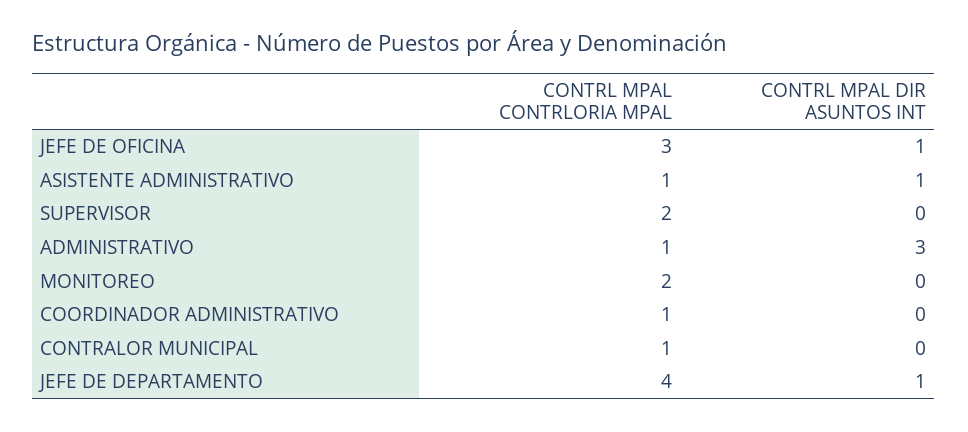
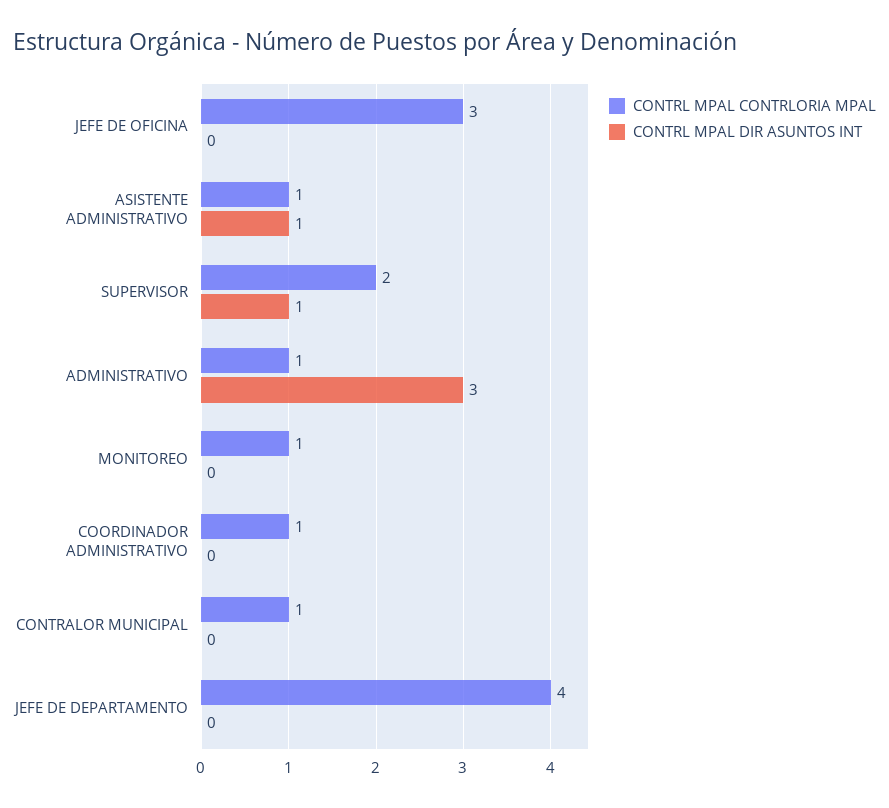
  {
    "CONTRL MPAL CONTRLORIA MPAL": {
      "JEFE DE OFICINA": 3,
      "ASISTENTE ADMINISTRATIVO": 1,
      "SUPERVISOR": 2,
      "ADMINISTRATIVO": 1,
-     "MONITOREO": 2,
+     "MONITOREO": 1,
      "COORDINADOR ADMINISTRATIVO": 1,
      "CONTRALOR MUNICIPAL": 1,
      "JEFE DE DEPARTAMENTO": 4
    },
    "CONTRL MPAL DIR ASUNTOS INT": {
-     "JEFE DE OFICINA": 1,
+     "JEFE DE OFICINA": 0,
      "ASISTENTE ADMINISTRATIVO": 1,
-     "SUPERVISOR": 0,
+     "SUPERVISOR": 1,
      "ADMINISTRATIVO": 3,
      "MONITOREO": 0,
      "COORDINADOR ADMINISTRATIVO": 0,
      "CONTRALOR MUNICIPAL": 0,
-     "JEFE DE DEPARTAMENTO": 1
+     "JEFE DE DEPARTAMENTO": 0
    }
  }

